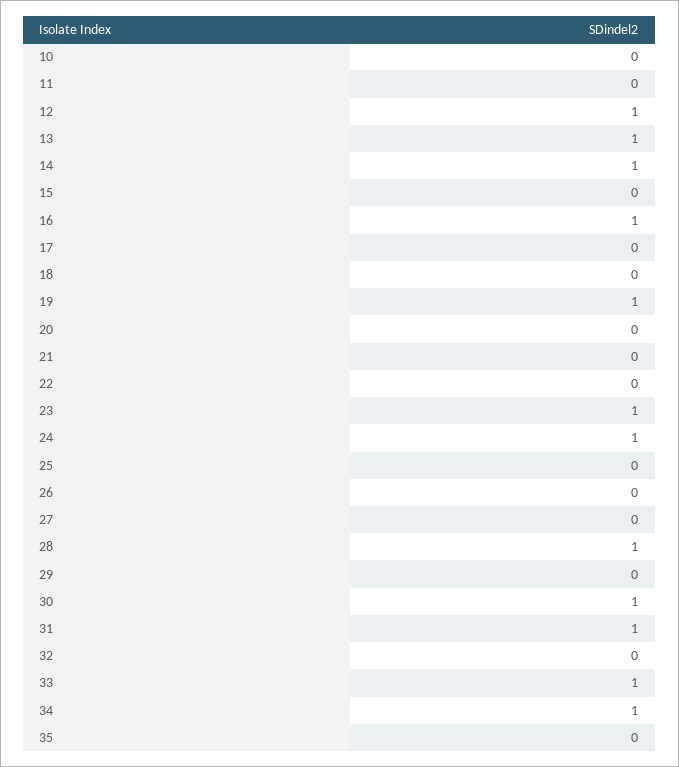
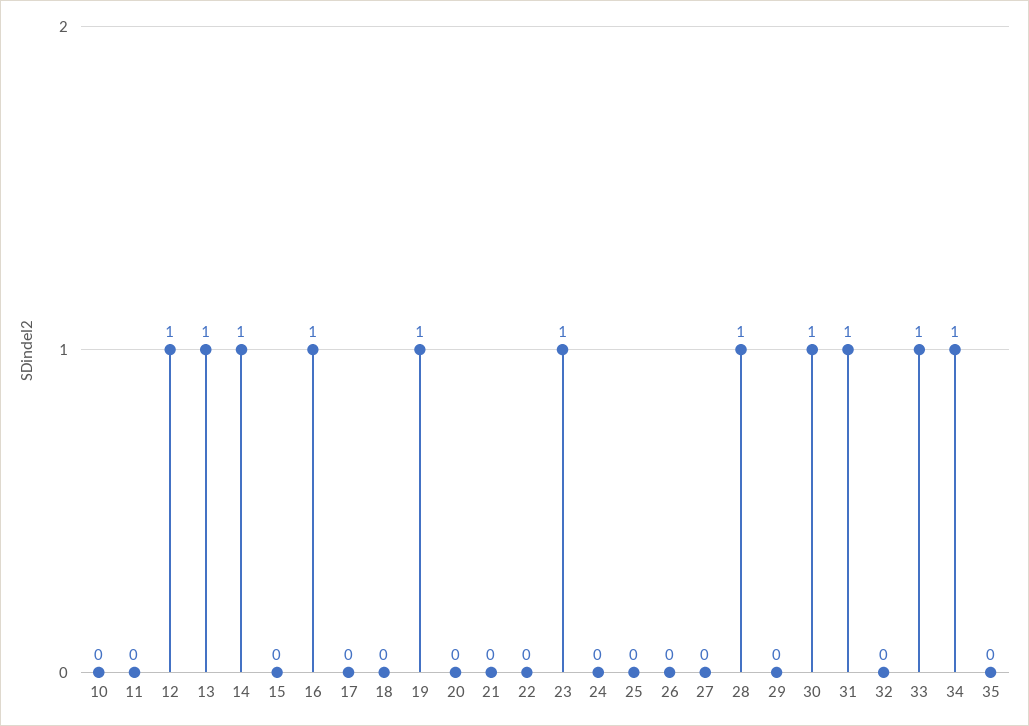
  {
    "10": 0,
    "11": 0,
    "12": 1,
    "13": 1,
    "14": 1,
    "15": 0,
    "16": 1,
    "17": 0,
    "18": 0,
    "19": 1,
    "20": 0,
    "21": 0,
    "22": 0,
    "23": 1,
-   "24": 1,
+   "24": 0,
    "25": 0,
    "26": 0,
    "27": 0,
    "28": 1,
    "29": 0,
    "30": 1,
    "31": 1,
    "32": 0,
    "33": 1,
    "34": 1,
    "35": 0
  }

